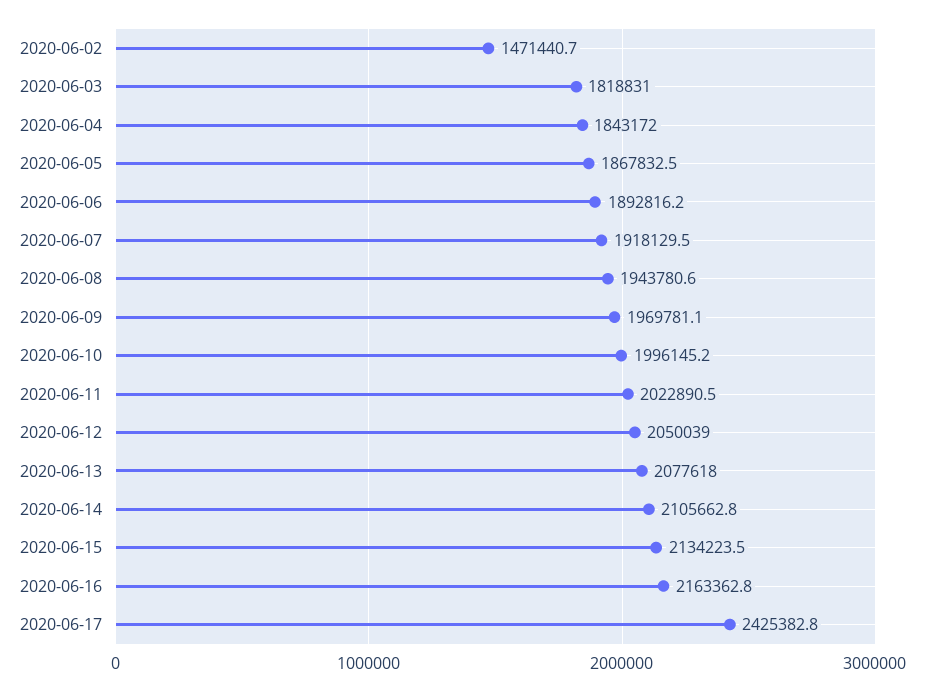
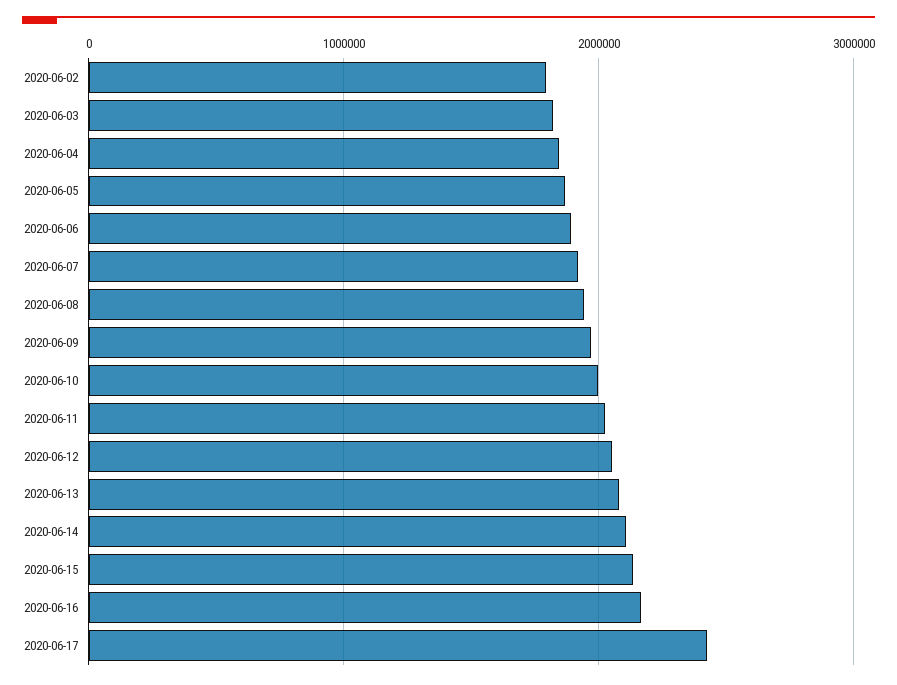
  {
-   "2020-06-02": 1471440.7,
+   "2020-06-02": 1800000,
    "2020-06-03": 1818831,
    "2020-06-04": 1843172,
    "2020-06-05": 1867832.5,
    "2020-06-06": 1892816.2,
    "2020-06-07": 1918129.5,
    "2020-06-08": 1943780.6,
    "2020-06-09": 1969781.1,
    "2020-06-10": 1996145.2,
    "2020-06-11": 2022890.5,
    "2020-06-12": 2050039,
    "2020-06-13": 2077618,
    "2020-06-14": 2105662.8,
    "2020-06-15": 2134223.5,
    "2020-06-16": 2163362.8,
    "2020-06-17": 2425382.8
  }

